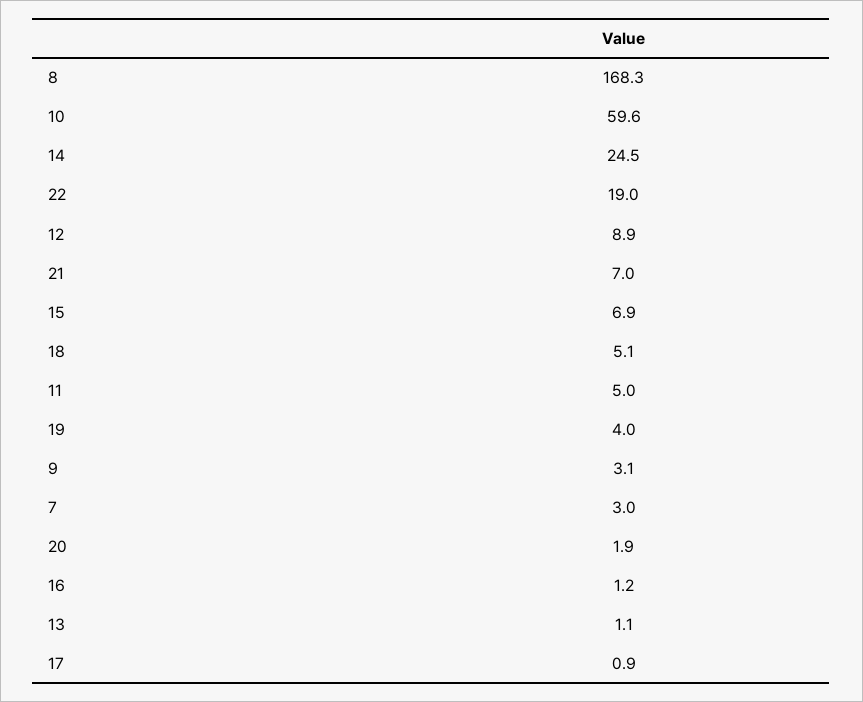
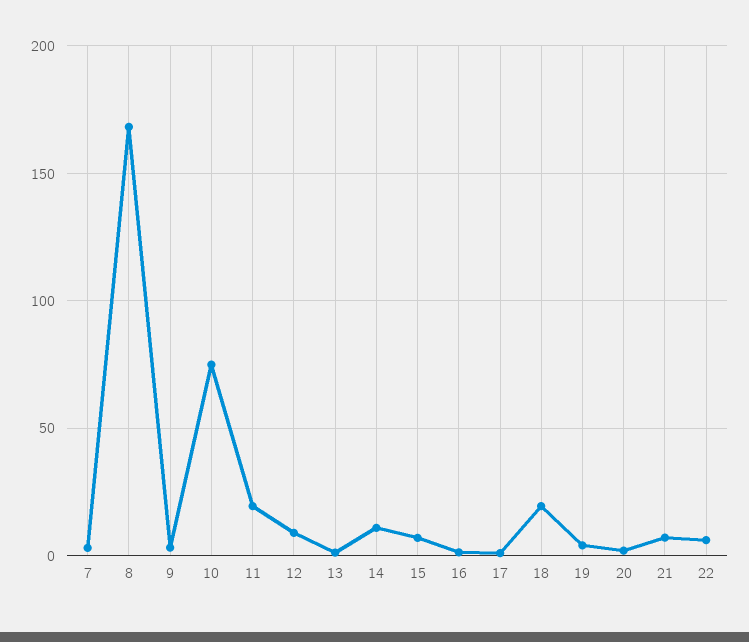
  {
    "8": 168.3,
-   "10": 59.6,
+   "10": 75,
-   "14": 24.5,
+   "14": 10,
-   "22": 19,
+   "22": 5,
    "12": 8.9,
    "21": 7,
    "15": 6.9,
-   "18": 5.1,
+   "18": 20,
-   "11": 5,
+   "11": 20,
    "19": 4,
    "9": 3.1,
    "7": 3,
    "20": 1.9,
    "16": 1.2,
    "13": 1.1,
    "17": 0.9
  }

